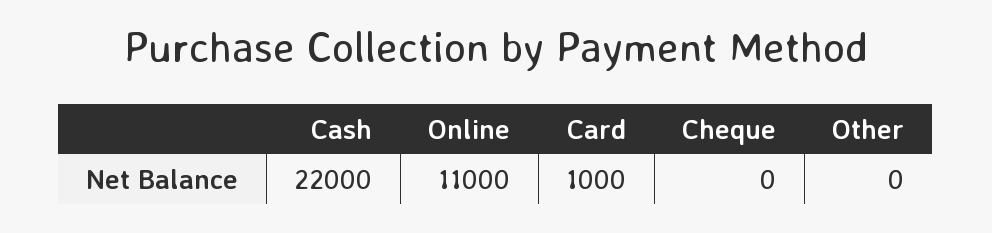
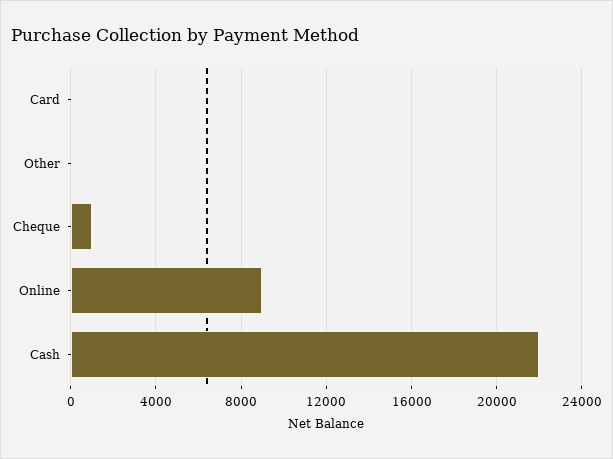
  {
    "Cash": 22000,
-   "Online": 11000,
+   "Online": 9000,
-   "Card": 1000,
+   "Card": 0,
-   "Cheque": 0,
+   "Cheque": 1000,
    "Other": 0
  }

